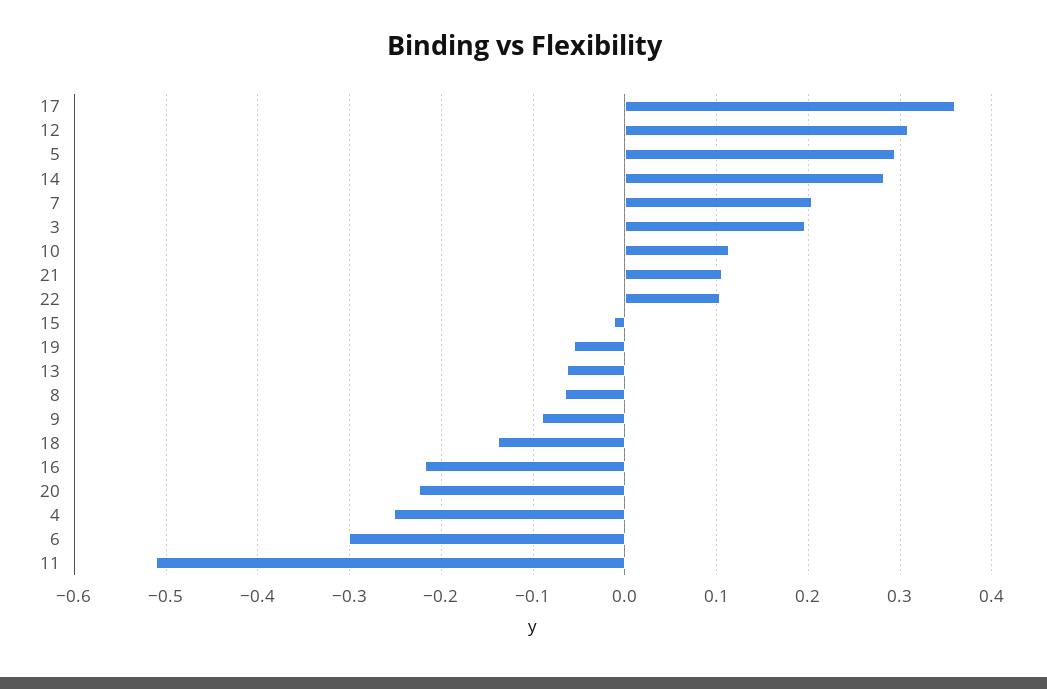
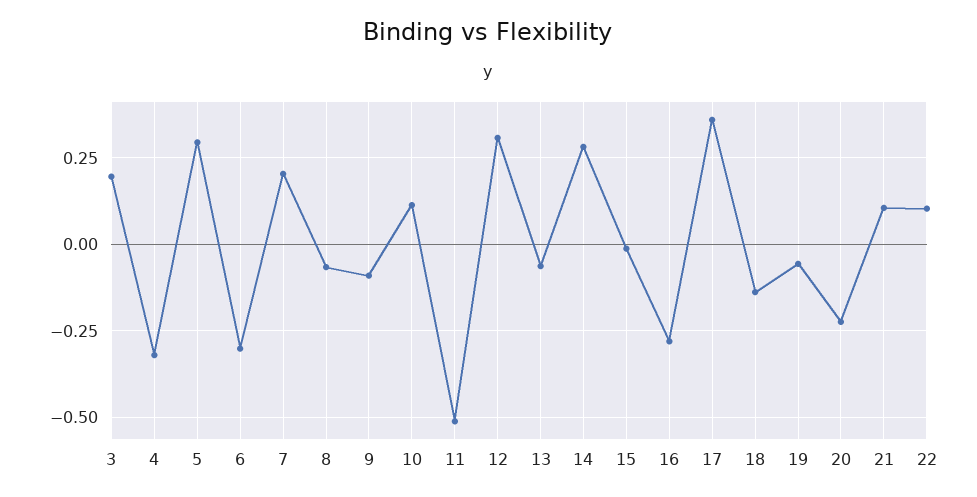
  {
    "17": 0.36,
    "12": 0.31,
    "5": 0.29,
    "14": 0.28,
    "7": 0.2,
    "3": 0.2,
    "10": 0.11,
    "21": 0.11,
    "22": 0.1,
    "15": -0.01,
    "19": -0.06,
    "13": -0.06,
    "8": -0.07,
    "9": -0.09,
    "18": -0.14,
-   "16": -0.22,
+   "16": -0.275,
    "20": -0.22,
-   "4": -0.25,
+   "4": -0.325,
    "6": -0.3,
    "11": -0.51
  }

